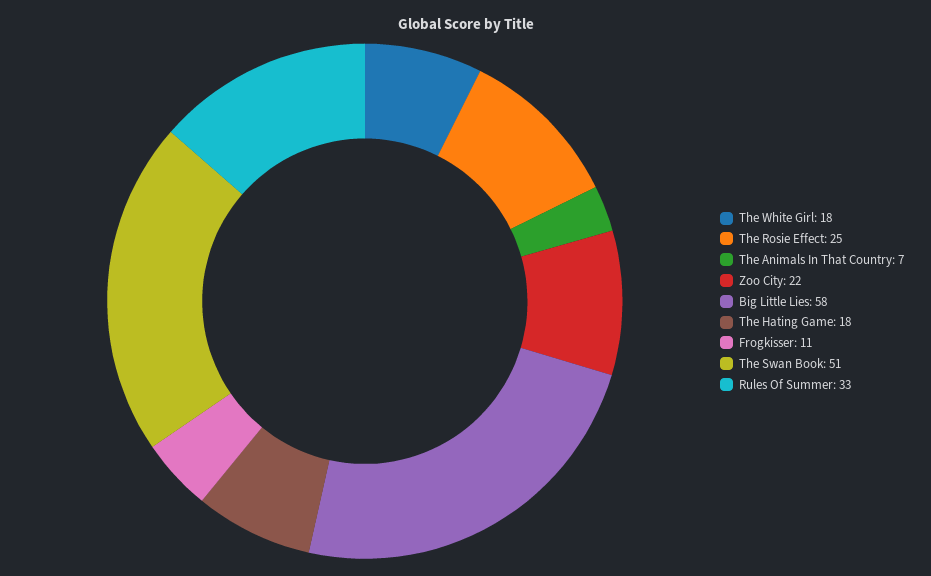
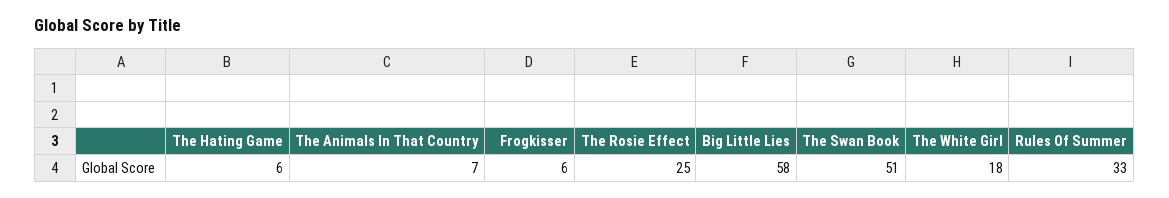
  {
    "The White Girl": 18,
    "The Rosie Effect": 25,
    "The Animals In That Country": 7,
-   "Zoo City": 22,
    "Big Little Lies": 58,
-   "The Hating Game": 18,
+   "The Hating Game": 6,
-   "Frogkisser": 11,
+   "Frogkisser": 6,
    "The Swan Book": 51,
    "Rules Of Summer": 33
  }

